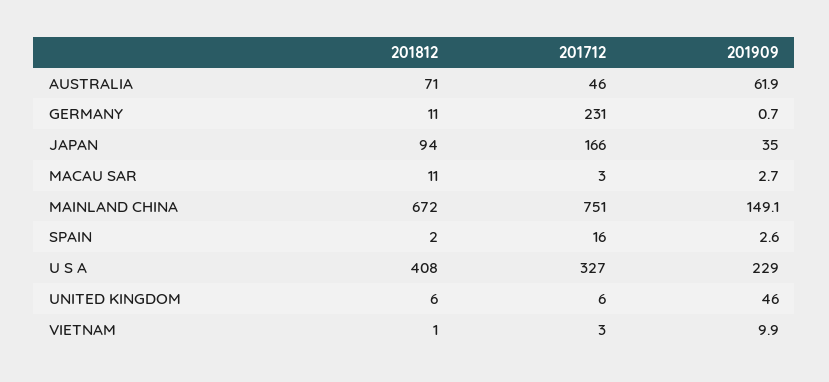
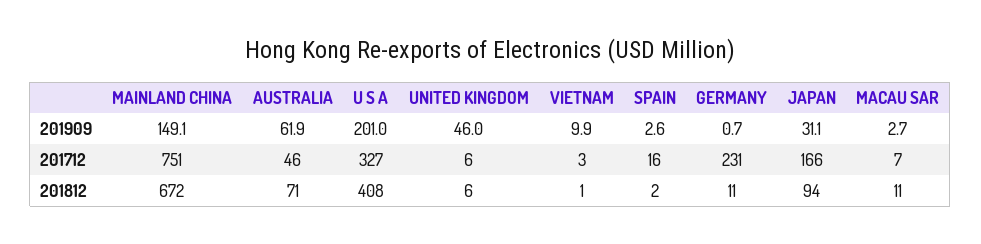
  {
    "201812": {
      "AUSTRALIA": 71,
      "GERMANY": 11,
      "JAPAN": 94,
      "MACAU SAR": 11,
      "MAINLAND CHINA": 672,
      "SPAIN": 2,
      "U S A": 408,
      "UNITED KINGDOM": 6,
      "VIETNAM": 1
    },
    "201712": {
      "AUSTRALIA": 46,
      "GERMANY": 231,
      "JAPAN": 166,
-     "MACAU SAR": 3,
+     "MACAU SAR": 7,
      "MAINLAND CHINA": 751,
      "SPAIN": 16,
      "U S A": 327,
      "UNITED KINGDOM": 6,
      "VIETNAM": 3
    },
    "201909": {
      "AUSTRALIA": 61.9,
      "GERMANY": 0.7,
-     "JAPAN": 35,
+     "JAPAN": 31.1,
      "MACAU SAR": 2.7,
      "MAINLAND CHINA": 149.1,
      "SPAIN": 2.6,
-     "U S A": 229,
+     "U S A": 201,
      "UNITED KINGDOM": 46,
      "VIETNAM": 9.9
    }
  }

